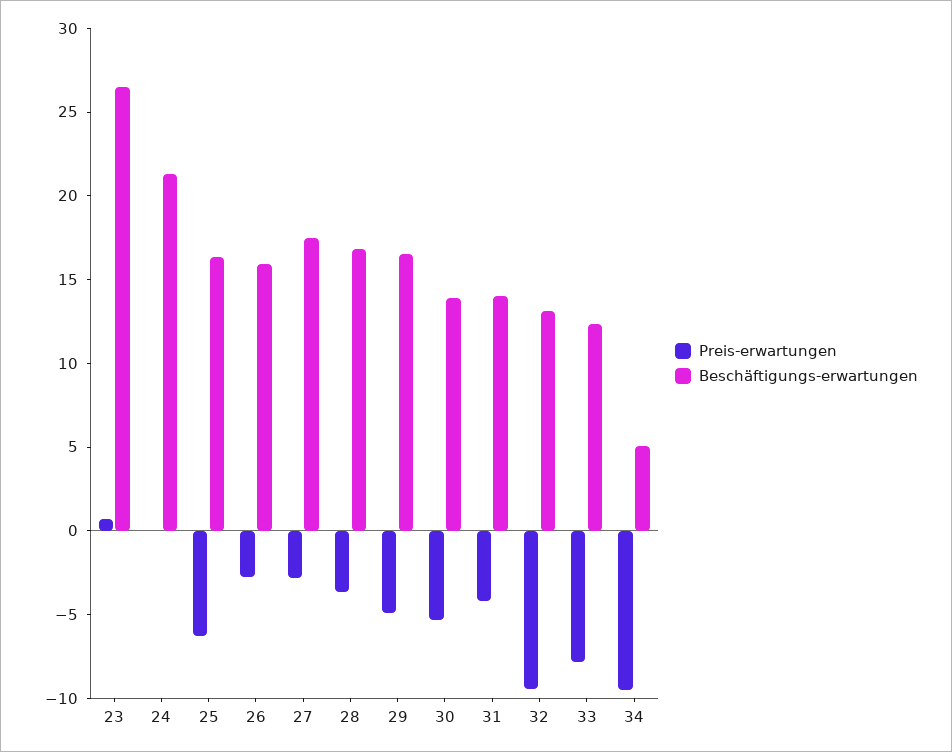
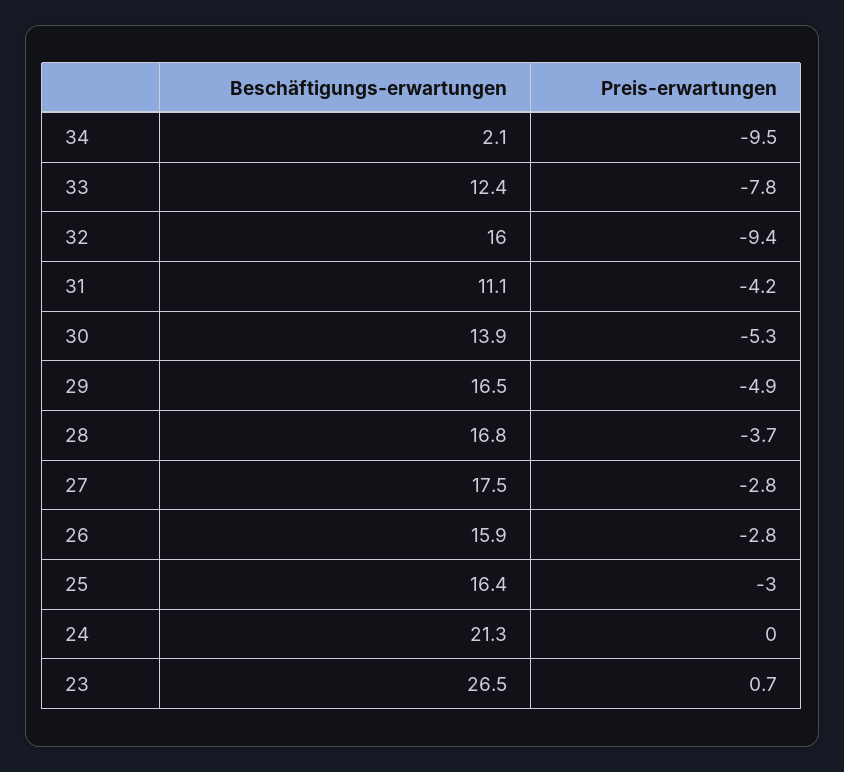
  {
    "Preis-erwartungen": {
      "23": 0.7,
      "24": 0,
-     "25": -6,
+     "25": -3,
      "26": -2.8,
      "27": -2.8,
      "28": -3.7,
      "29": -4.9,
      "30": -5.3,
      "31": -4.2,
      "32": -9.4,
      "33": -7.8,
      "34": -9.5
    },
    "Beschäftigungs-erwartungen": {
      "23": 26.5,
      "24": 21.3,
      "25": 16.4,
      "26": 15.9,
      "27": 17.5,
      "28": 16.8,
      "29": 16.5,
      "30": 13.9,
-     "31": 14,
+     "31": 11.1,
-     "32": 13,
+     "32": 16,
      "33": 12.4,
-     "34": 5
+     "34": 2.1
    }
  }

